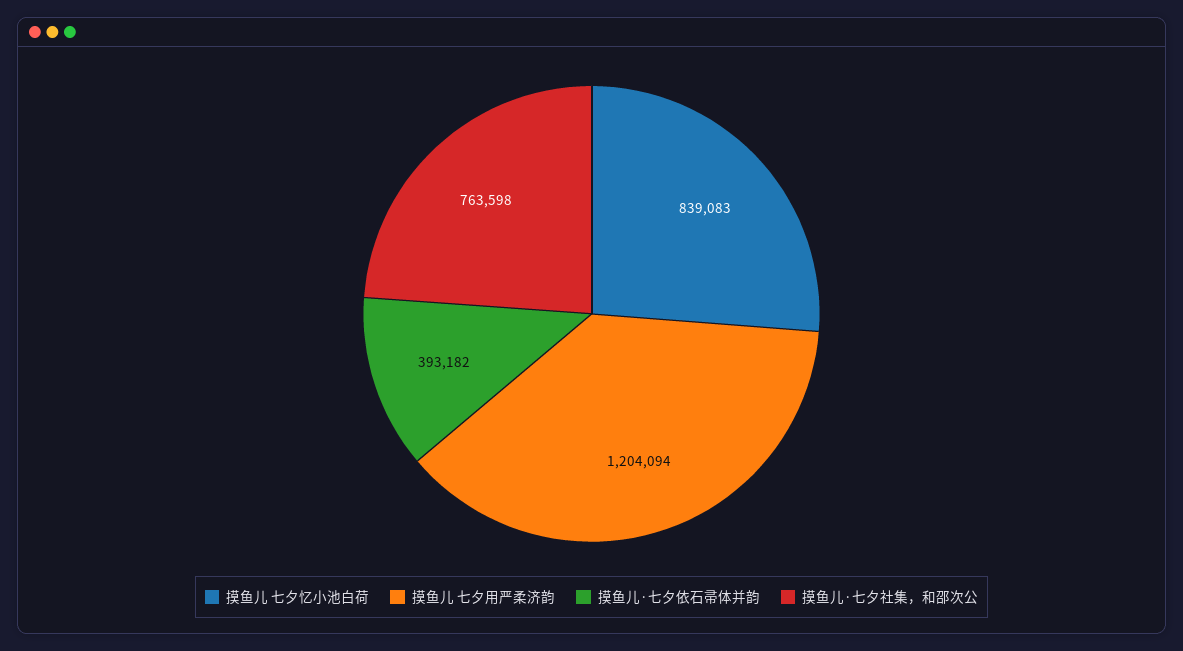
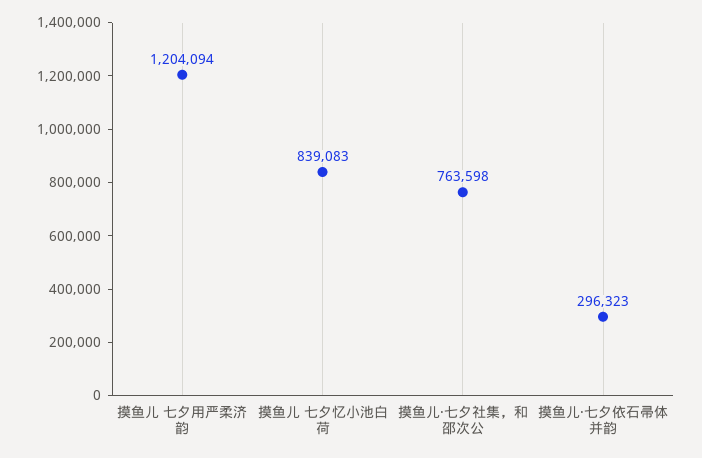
  {
    "摸鱼儿 七夕忆小池白荷": 839083,
    "摸鱼儿 七夕用严柔济韵": 1204094,
-   "摸鱼儿·七夕依石帚体并韵": 393182,
+   "摸鱼儿·七夕依石帚体并韵": 296323,
    "摸鱼儿·七夕社集，和邵次公": 763598
  }

